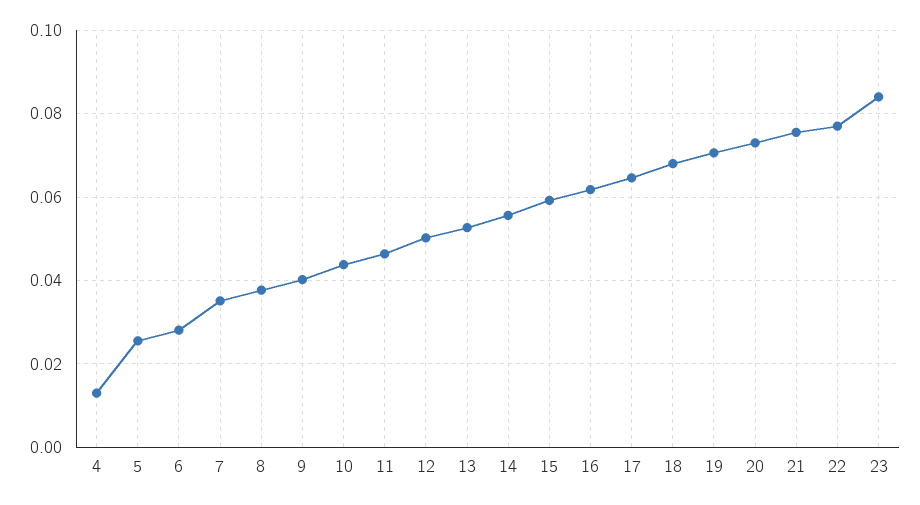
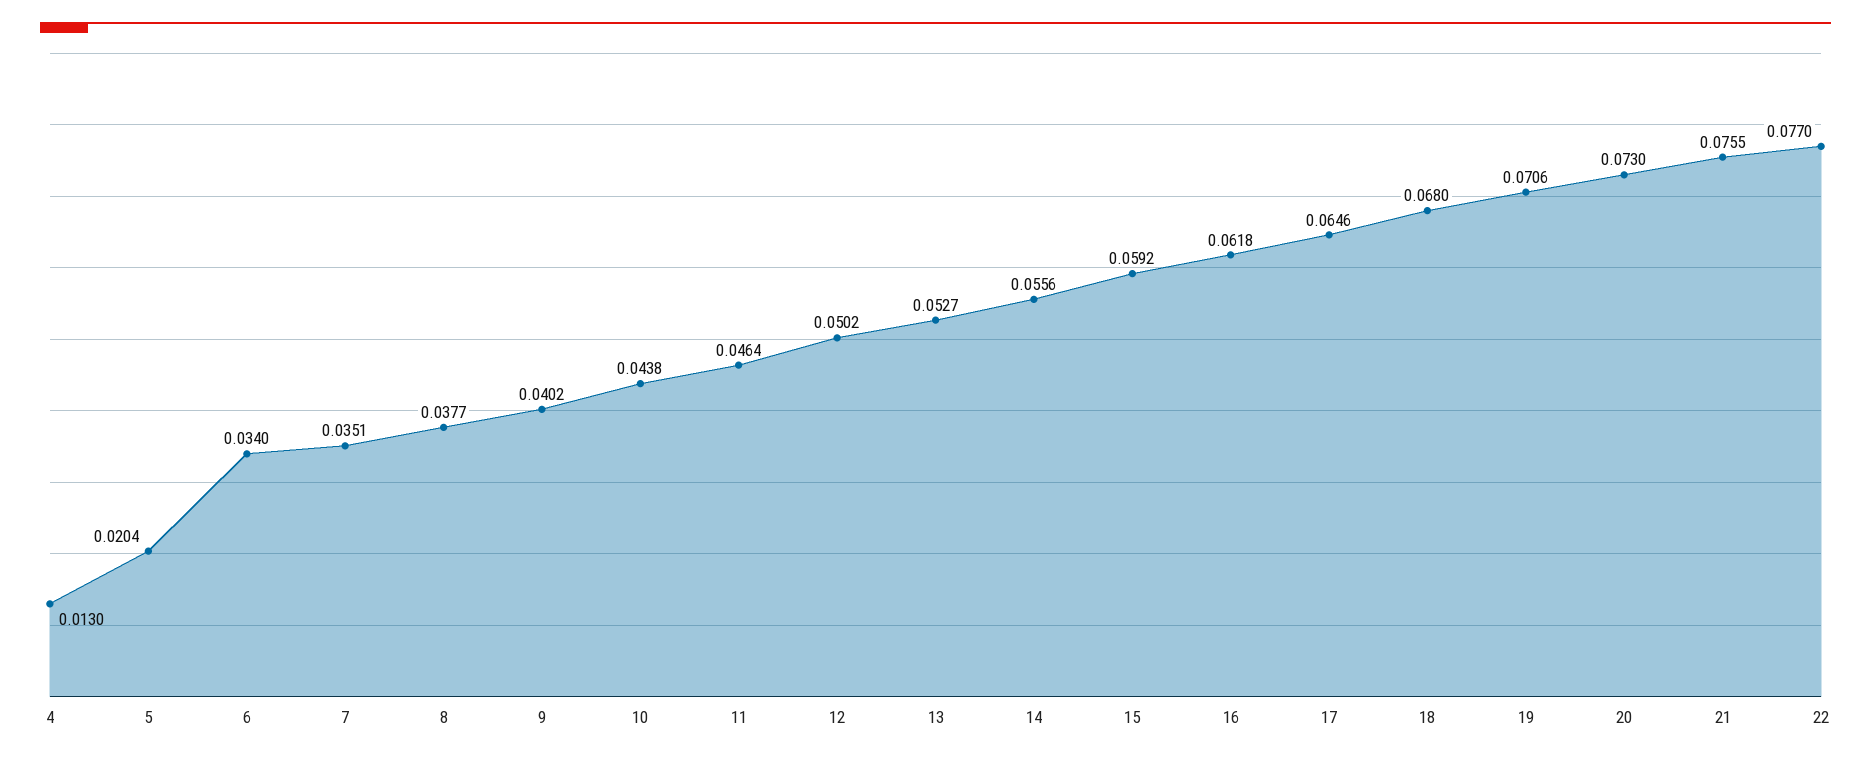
  {
    "4": 0.013,
-   "5": 0.026,
+   "5": 0.0204,
-   "6": 0.028,
+   "6": 0.034,
    "7": 0.0351,
    "8": 0.0377,
    "9": 0.0402,
    "10": 0.0438,
    "11": 0.0464,
    "12": 0.0502,
    "13": 0.0527,
    "14": 0.0556,
    "15": 0.0592,
    "16": 0.0618,
    "17": 0.0646,
    "18": 0.068,
    "19": 0.0706,
    "20": 0.073,
    "21": 0.0755,
-   "22": 0.077,
+   "22": 0.077
-   "23": 0.084
  }

